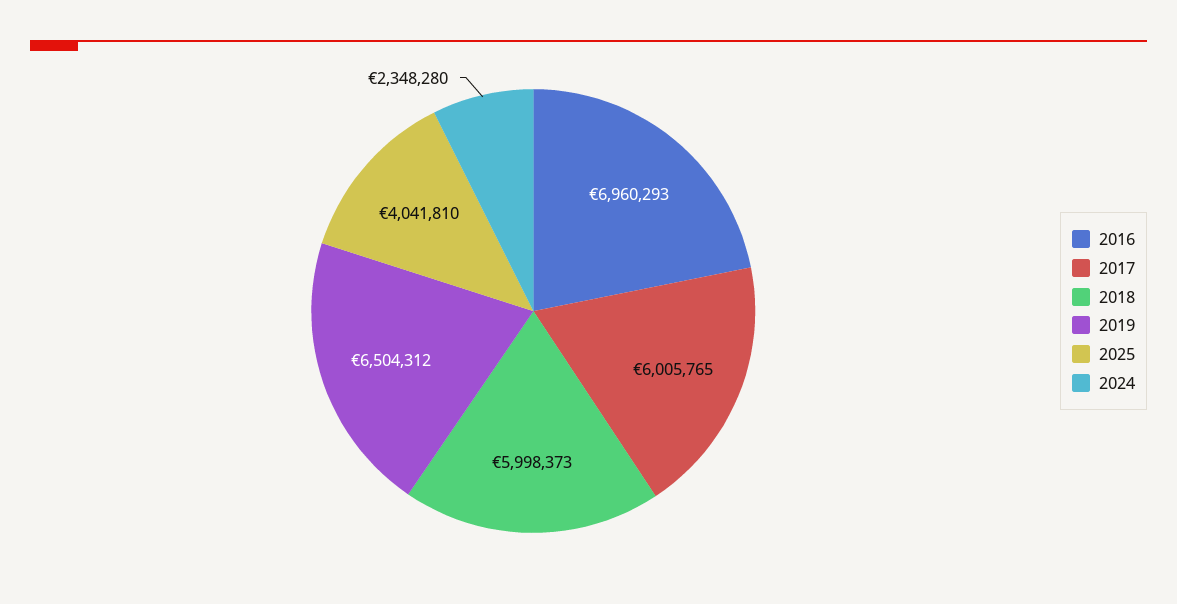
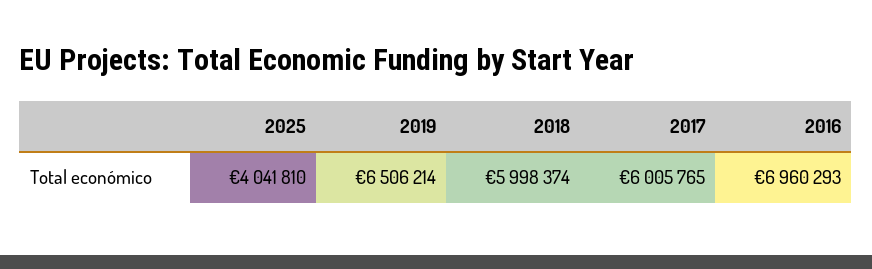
  {
    "2016": 6960293,
    "2017": 6005765,
-   "2018": 5998373,
+   "2018": 5998374,
-   "2019": 6504312,
+   "2019": 6506214,
-   "2025": 4041810,
+   "2025": 4041810
-   "2024": 2348280
  }

